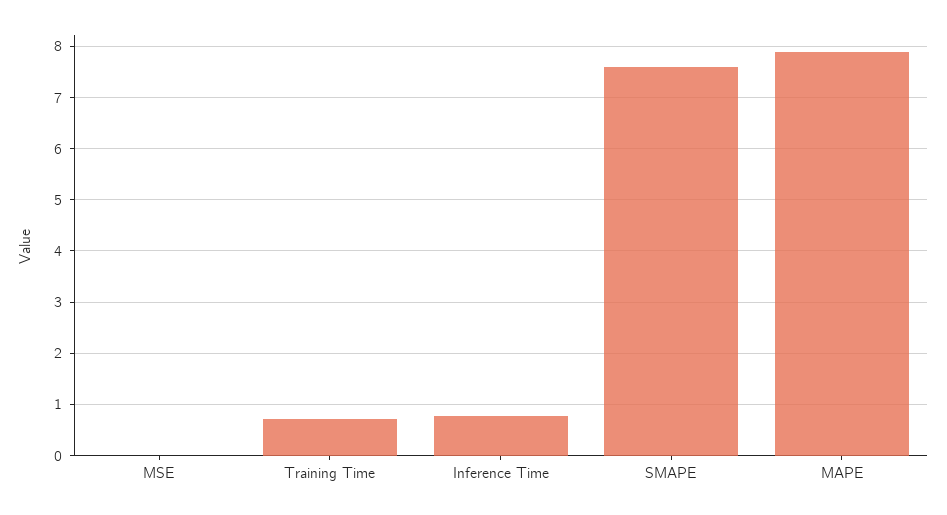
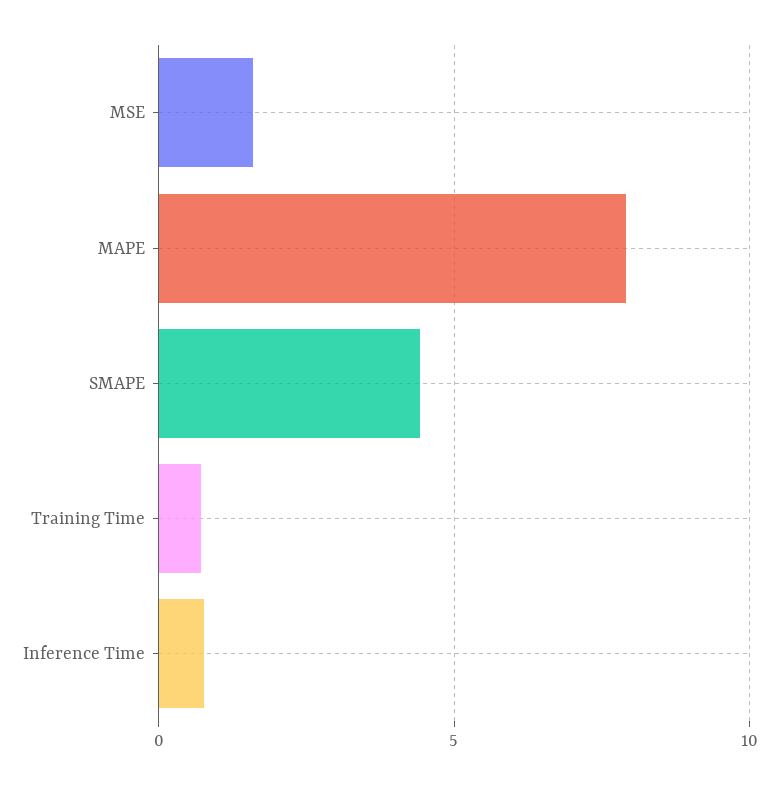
  {
-   "MSE": 0,
+   "MSE": 1.5,
    "Training Time": 0.8,
    "Inference Time": 0.8,
-   "SMAPE": 7.6,
+   "SMAPE": 4.5,
    "MAPE": 8
  }

